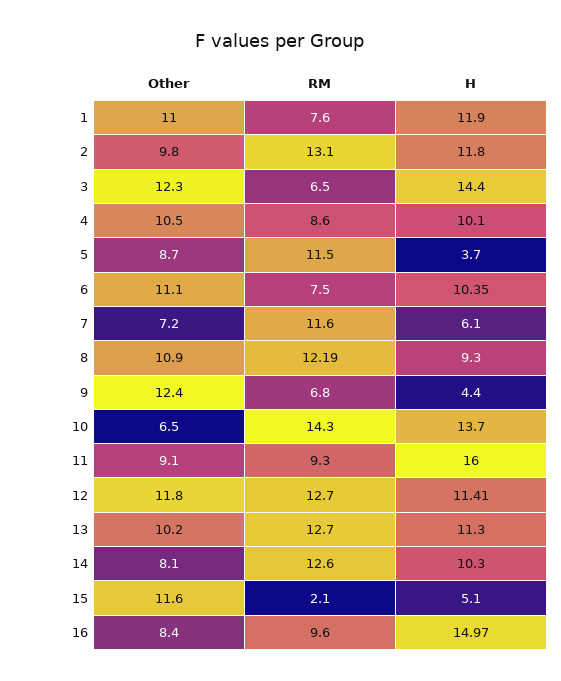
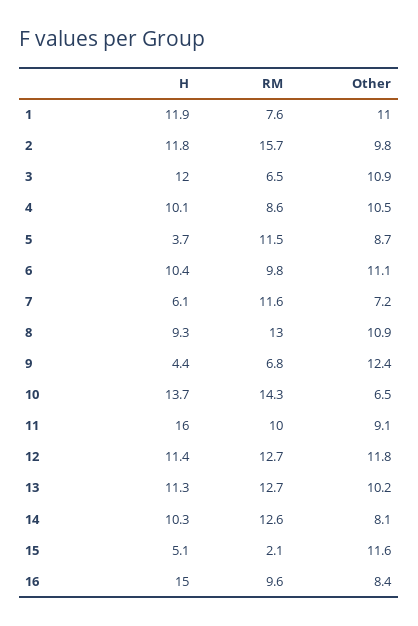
  {
    "Other": {
      "1": 11,
      "2": 9.8,
-     "3": 12.3,
+     "3": 10.9,
      "4": 10.5,
      "5": 8.7,
      "6": 11.1,
      "7": 7.2,
      "8": 10.9,
      "9": 12.4,
      "10": 6.5,
      "11": 9.1,
      "12": 11.8,
      "13": 10.2,
      "14": 8.1,
      "15": 11.6,
      "16": 8.4
    },
    "RM": {
      "1": 7.6,
-     "2": 13.1,
+     "2": 15.7,
      "3": 6.5,
      "4": 8.6,
      "5": 11.5,
-     "6": 7.5,
+     "6": 9.8,
      "7": 11.6,
-     "8": 12.19,
+     "8": 13,
      "9": 6.8,
      "10": 14.3,
-     "11": 9.3,
+     "11": 10,
      "12": 12.7,
      "13": 12.7,
      "14": 12.6,
      "15": 2.1,
      "16": 9.6
    },
    "H": {
      "1": 11.9,
      "2": 11.8,
-     "3": 14.4,
+     "3": 12,
      "4": 10.1,
      "5": 3.7,
      "6": 10.35,
      "7": 6.1,
      "8": 9.3,
      "9": 4.4,
      "10": 13.7,
      "11": 16,
      "12": 11.41,
      "13": 11.3,
      "14": 10.3,
      "15": 5.1,
      "16": 14.97
    }
  }

